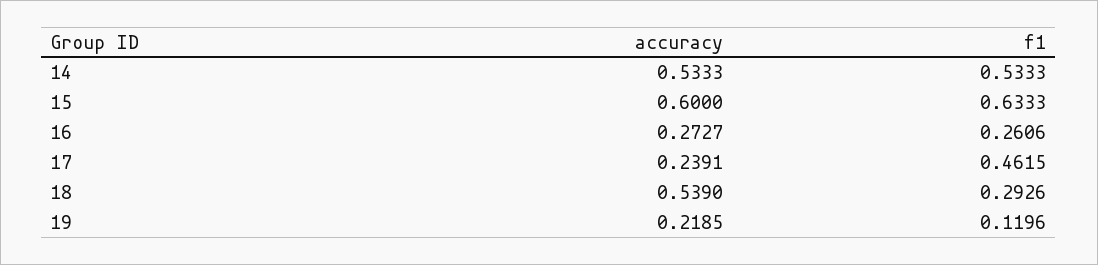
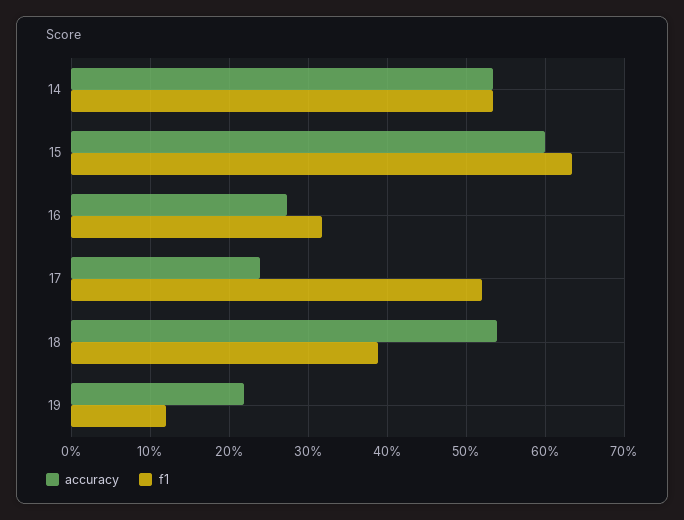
  {
    "accuracy": {
      "14": 0.5333,
      "15": 0.6,
      "16": 0.2727,
      "17": 0.2391,
      "18": 0.539,
      "19": 0.2185
    },
    "f1": {
      "14": 0.5333,
      "15": 0.6333,
-     "16": 0.2606,
+     "16": 0.32,
-     "17": 0.4615,
+     "17": 0.52,
-     "18": 0.2926,
+     "18": 0.39,
      "19": 0.1196
    }
  }

